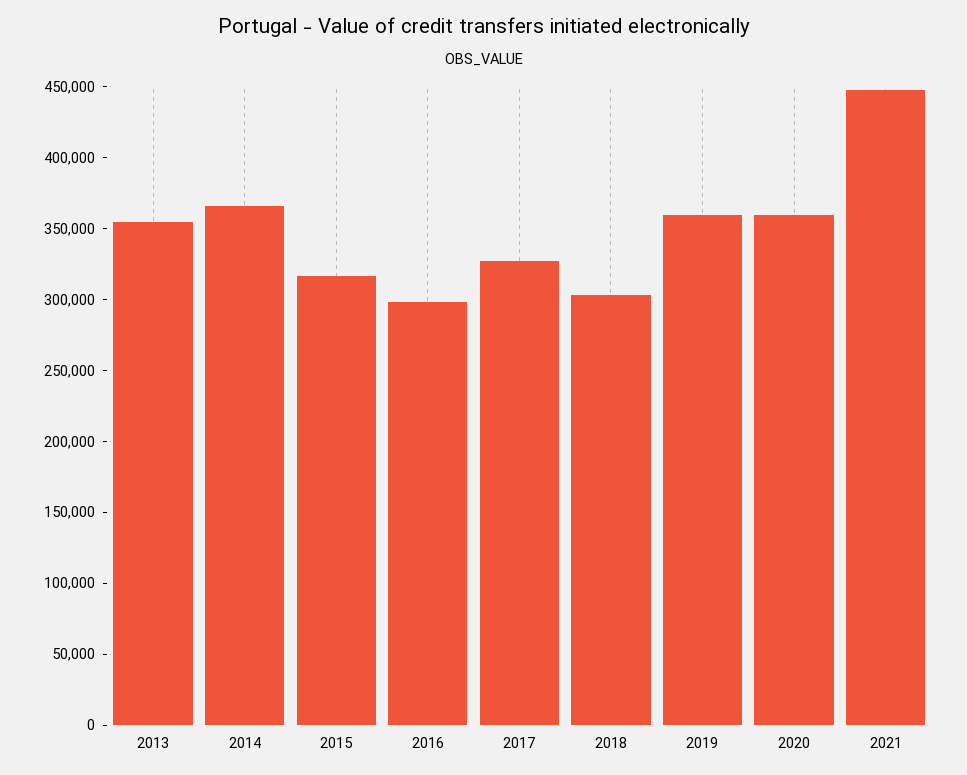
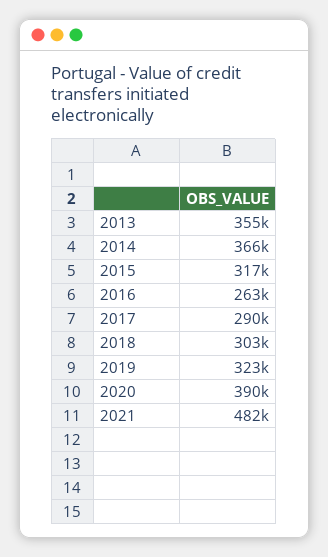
  {
    "2013": 355000,
    "2014": 366000,
    "2015": 317000,
-   "2016": 300000,
+   "2016": 263000,
-   "2017": 330000,
+   "2017": 290000,
    "2018": 303000,
-   "2019": 360000,
+   "2019": 323000,
-   "2020": 360000,
+   "2020": 390000,
-   "2021": 450000
+   "2021": 482000
  }

